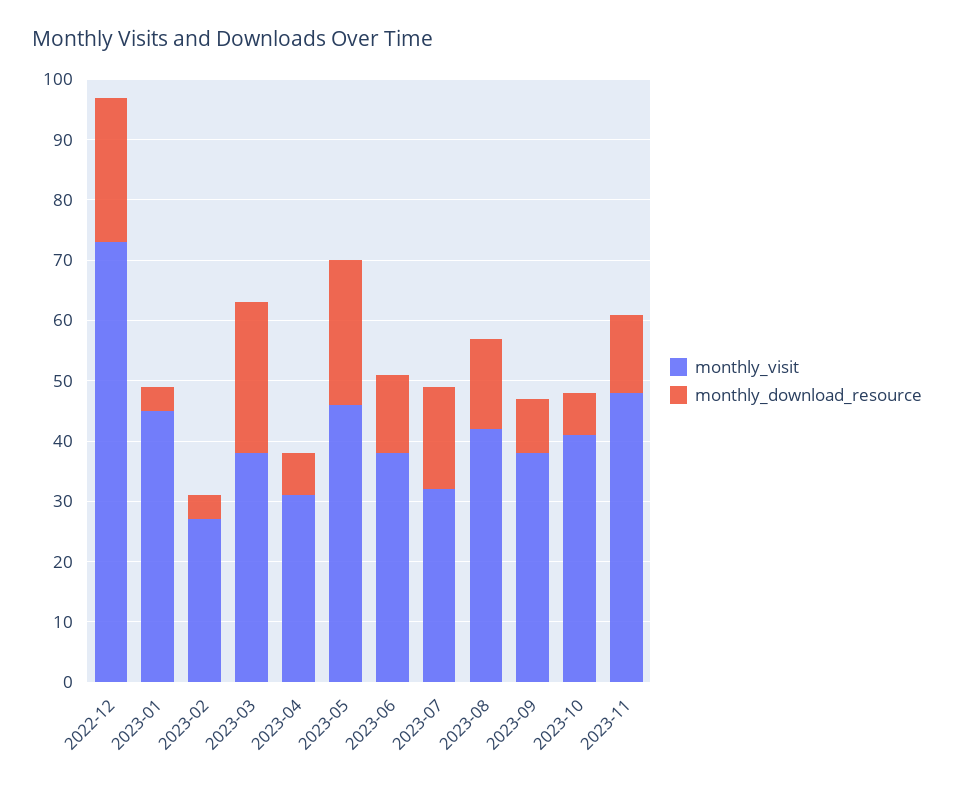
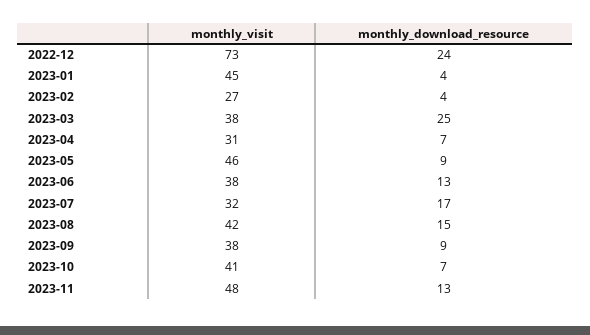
  {
    "monthly_visit": {
      "2022-12": 73,
      "2023-01": 45,
      "2023-02": 27,
      "2023-03": 38,
      "2023-04": 31,
      "2023-05": 46,
      "2023-06": 38,
      "2023-07": 32,
      "2023-08": 42,
      "2023-09": 38,
      "2023-10": 41,
      "2023-11": 48
    },
    "monthly_download_resource": {
      "2022-12": 24,
      "2023-01": 4,
      "2023-02": 4,
      "2023-03": 25,
      "2023-04": 7,
-     "2023-05": 25,
+     "2023-05": 9,
      "2023-06": 13,
      "2023-07": 17,
      "2023-08": 15,
      "2023-09": 9,
      "2023-10": 7,
      "2023-11": 13
    }
  }

